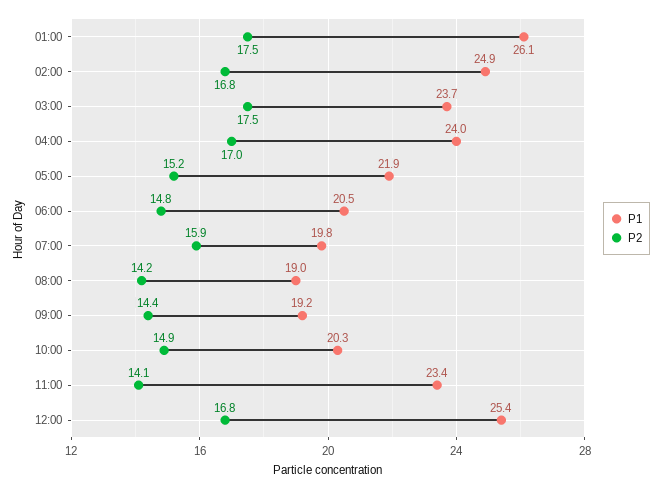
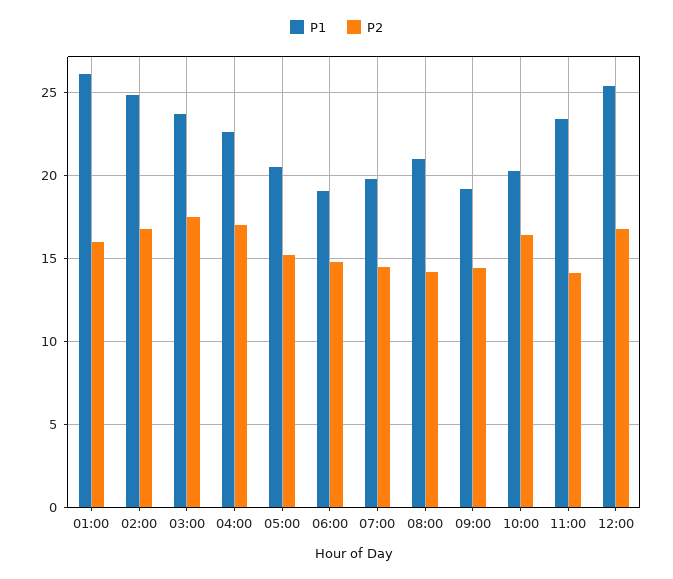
  {
    "P1": {
      "01:00": 26.1,
      "02:00": 24.9,
      "03:00": 23.7,
-     "04:00": 24,
+     "04:00": 22.5,
-     "05:00": 21.9,
+     "05:00": 20.5,
-     "06:00": 20.5,
+     "06:00": 19,
      "07:00": 19.8,
-     "08:00": 19,
+     "08:00": 21,
      "09:00": 19.2,
      "10:00": 20.3,
      "11:00": 23.4,
      "12:00": 25.4
    },
    "P2": {
-     "01:00": 17.5,
+     "01:00": 16,
      "02:00": 16.8,
      "03:00": 17.5,
      "04:00": 17,
      "05:00": 15.2,
      "06:00": 14.8,
-     "07:00": 15.9,
+     "07:00": 14.5,
      "08:00": 14.2,
      "09:00": 14.4,
-     "10:00": 14.9,
+     "10:00": 16.5,
      "11:00": 14.1,
      "12:00": 16.8
    }
  }

